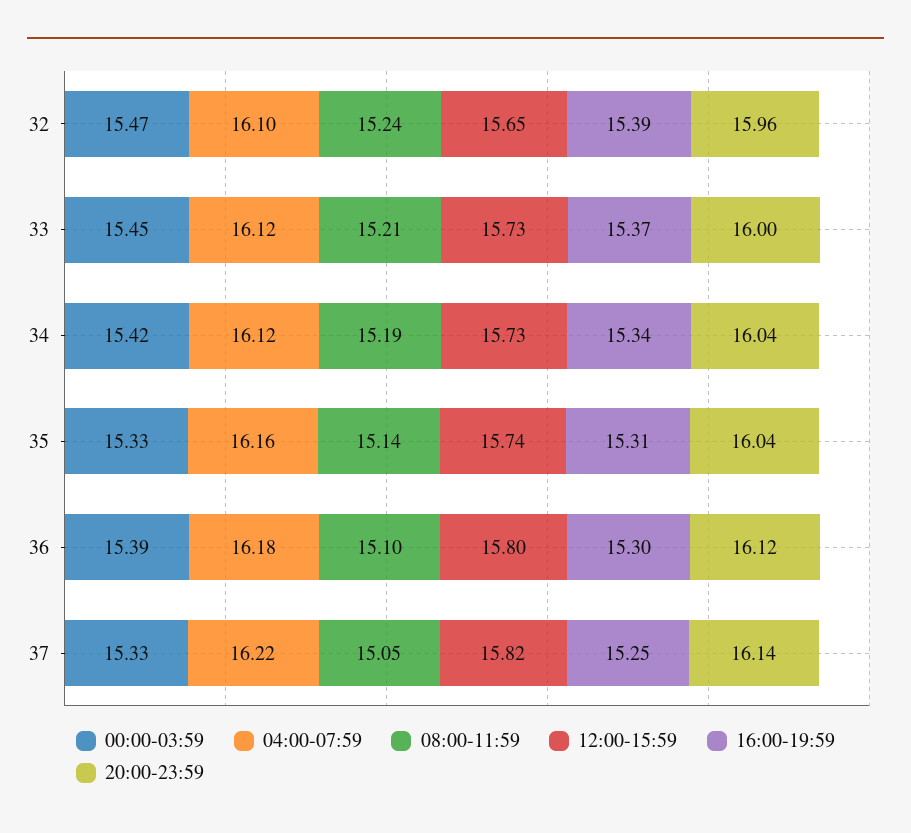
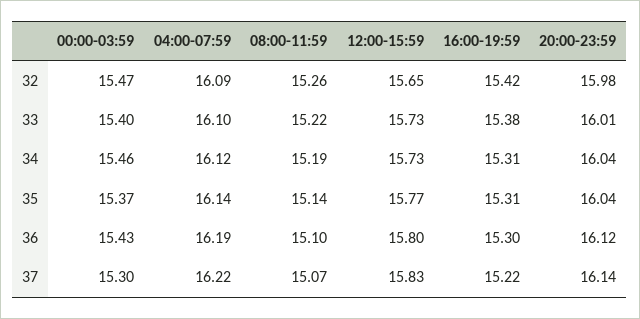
  {
    "00:00-03:59": {
      "32": 15.47,
-     "33": 15.45,
+     "33": 15.4,
-     "34": 15.42,
+     "34": 15.46,
-     "35": 15.33,
+     "35": 15.37,
-     "36": 15.39,
+     "36": 15.43,
-     "37": 15.33
+     "37": 15.3
    },
    "04:00-07:59": {
-     "32": 16.1,
+     "32": 16.09,
-     "33": 16.12,
+     "33": 16.1,
      "34": 16.12,
-     "35": 16.16,
+     "35": 16.14,
-     "36": 16.18,
+     "36": 16.19,
      "37": 16.22
    },
    "08:00-11:59": {
-     "32": 15.24,
+     "32": 15.26,
-     "33": 15.21,
+     "33": 15.22,
      "34": 15.19,
      "35": 15.14,
      "36": 15.1,
-     "37": 15.05
+     "37": 15.07
    },
    "12:00-15:59": {
      "32": 15.65,
      "33": 15.73,
      "34": 15.73,
-     "35": 15.74,
+     "35": 15.77,
      "36": 15.8,
-     "37": 15.82
+     "37": 15.83
    },
    "16:00-19:59": {
-     "32": 15.39,
+     "32": 15.42,
-     "33": 15.37,
+     "33": 15.38,
-     "34": 15.34,
+     "34": 15.31,
      "35": 15.31,
      "36": 15.3,
-     "37": 15.25
+     "37": 15.22
    },
    "20:00-23:59": {
-     "32": 15.96,
+     "32": 15.98,
-     "33": 16,
+     "33": 16.01,
      "34": 16.04,
      "35": 16.04,
      "36": 16.12,
      "37": 16.14
    }
  }

